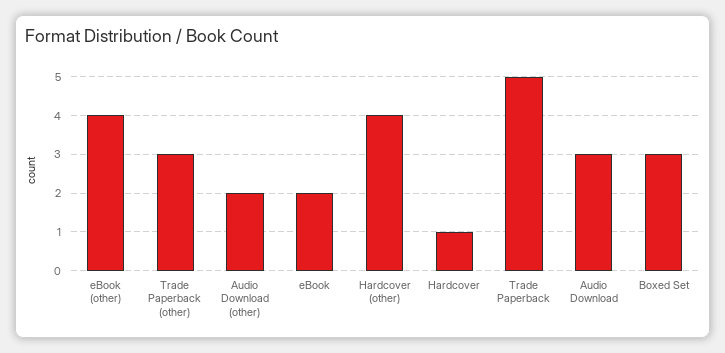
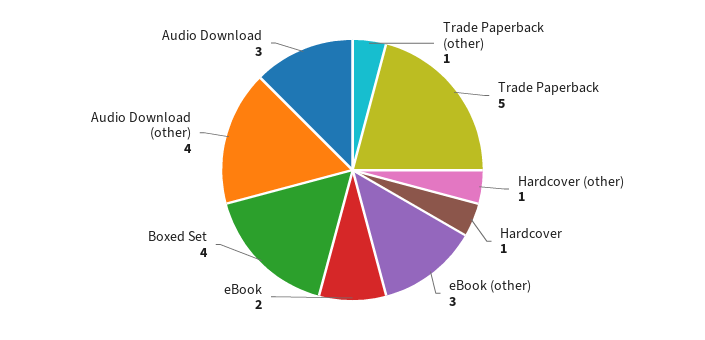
  {
-   "eBook (other)": 4,
+   "eBook (other)": 3,
-   "Trade Paperback (other)": 3,
+   "Trade Paperback (other)": 1,
-   "Audio Download (other)": 2,
+   "Audio Download (other)": 4,
    "eBook": 2,
-   "Hardcover (other)": 4,
+   "Hardcover (other)": 1,
    "Hardcover": 1,
    "Trade Paperback": 5,
    "Audio Download": 3,
-   "Boxed Set": 3
+   "Boxed Set": 4
  }

